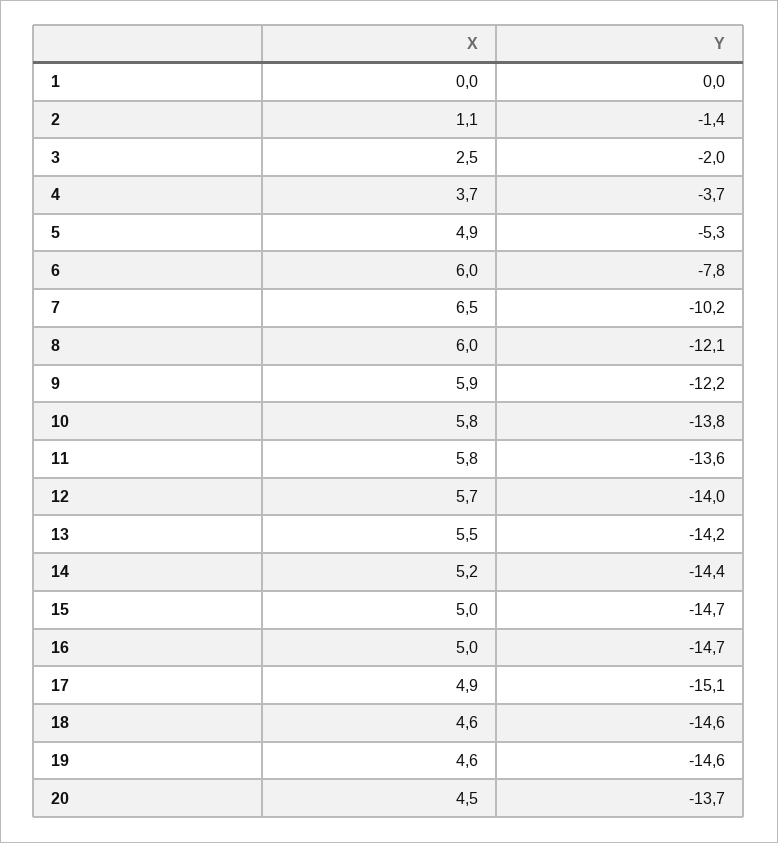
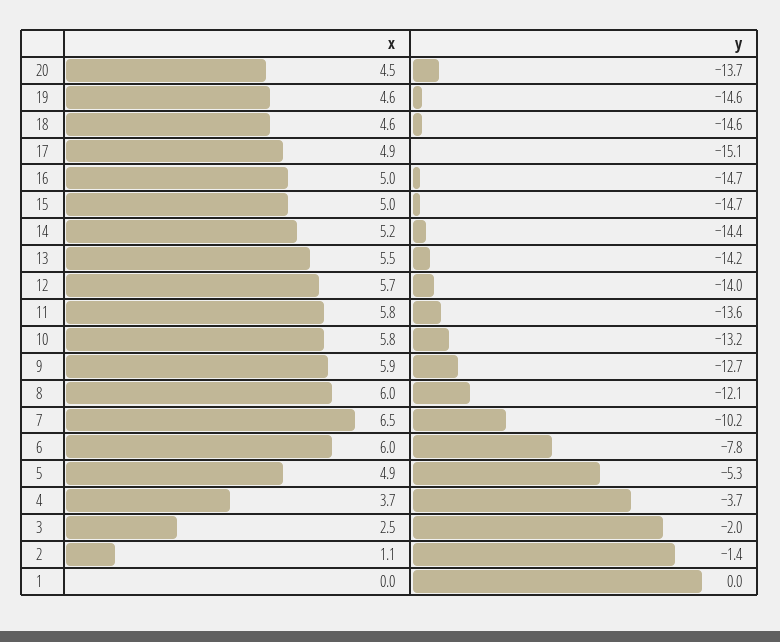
  {
    "X": {
      "1": 0,
      "2": 1.1,
      "3": 2.5,
      "4": 3.7,
      "5": 4.9,
      "6": 6,
      "7": 6.5,
      "8": 6,
      "9": 5.9,
      "10": 5.8,
      "11": 5.8,
      "12": 5.7,
      "13": 5.5,
      "14": 5.2,
      "15": 5,
      "16": 5,
      "17": 4.9,
      "18": 4.6,
      "19": 4.6,
      "20": 4.5
    },
    "Y": {
      "1": 0,
      "2": -1.4,
      "3": -2,
      "4": -3.7,
      "5": -5.3,
      "6": -7.8,
      "7": -10.2,
      "8": -12.1,
-     "9": -12.2,
+     "9": -12.7,
-     "10": -13.8,
+     "10": -13.2,
      "11": -13.6,
      "12": -14,
      "13": -14.2,
      "14": -14.4,
      "15": -14.7,
      "16": -14.7,
      "17": -15.1,
      "18": -14.6,
      "19": -14.6,
      "20": -13.7
    }
  }

